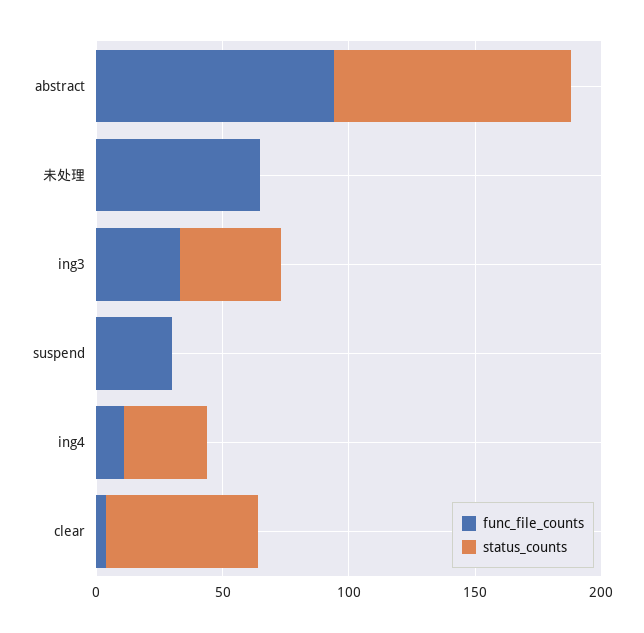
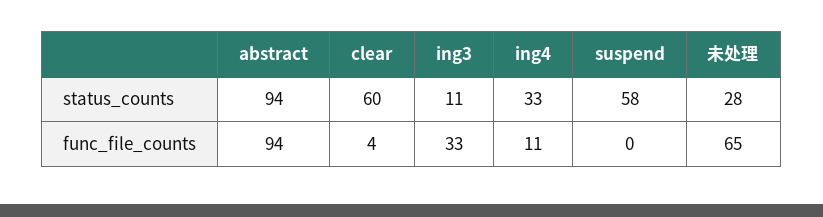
  {
    "func_file_counts": {
      "abstract": 94,
      "未处理": 65,
      "ing3": 33,
-     "suspend": 30,
+     "suspend": 0,
      "ing4": 11,
      "clear": 4
    },
    "status_counts": {
      "abstract": 94,
-     "未处理": 0,
+     "未处理": 28,
-     "ing3": 40,
+     "ing3": 11,
-     "suspend": 0,
+     "suspend": 58,
      "ing4": 33,
      "clear": 60
    }
  }

